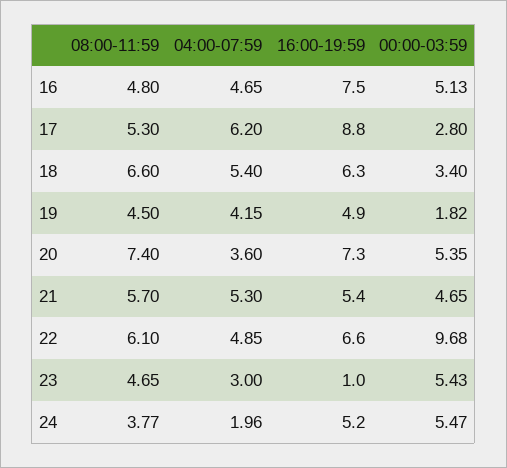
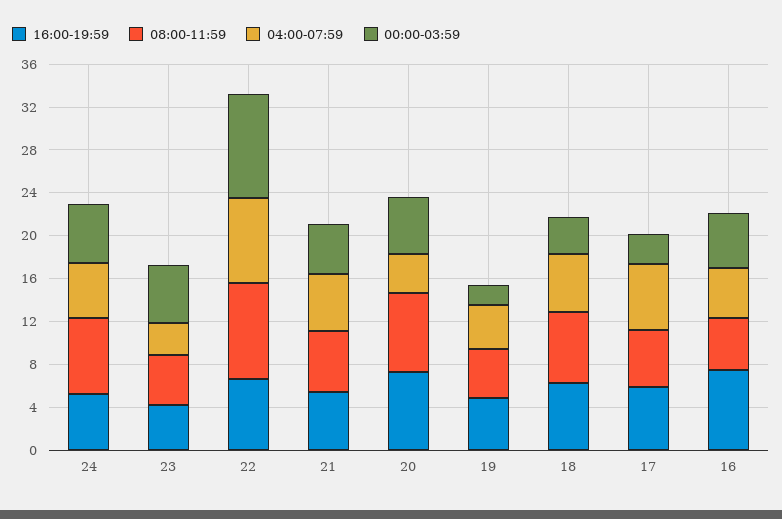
  {
    "08:00-11:59": {
      "16": 4.8,
      "17": 5.3,
      "18": 6.6,
      "19": 4.5,
      "20": 7.4,
      "21": 5.7,
-     "22": 6.1,
+     "22": 9,
      "23": 4.65,
-     "24": 3.77
+     "24": 7
    },
    "04:00-07:59": {
      "16": 4.65,
      "17": 6.2,
      "18": 5.4,
      "19": 4.15,
      "20": 3.6,
      "21": 5.3,
-     "22": 4.85,
+     "22": 8,
      "23": 3,
-     "24": 1.96
+     "24": 5
    },
    "16:00-19:59": {
      "16": 7.5,
-     "17": 8.8,
+     "17": 6,
      "18": 6.3,
      "19": 4.9,
      "20": 7.3,
      "21": 5.4,
      "22": 6.6,
-     "23": 1,
+     "23": 4,
      "24": 5.2
    },
    "00:00-03:59": {
      "16": 5.13,
      "17": 2.8,
      "18": 3.4,
      "19": 1.82,
      "20": 5.35,
      "21": 4.65,
      "22": 9.68,
      "23": 5.43,
      "24": 5.47
    }
  }

